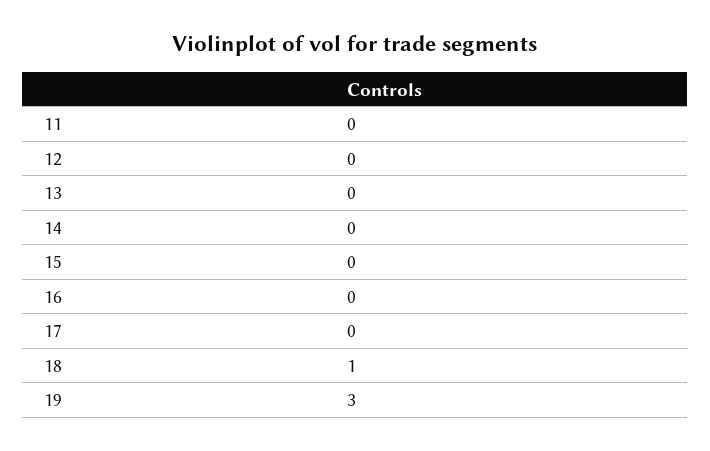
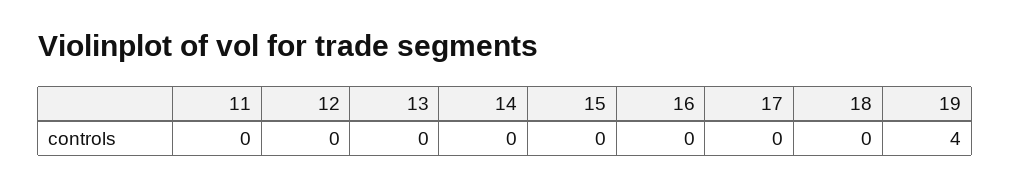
  {
    "11": 0,
    "12": 0,
    "13": 0,
    "14": 0,
    "15": 0,
    "16": 0,
    "17": 0,
-   "18": 1,
+   "18": 0,
-   "19": 3
+   "19": 4
  }

